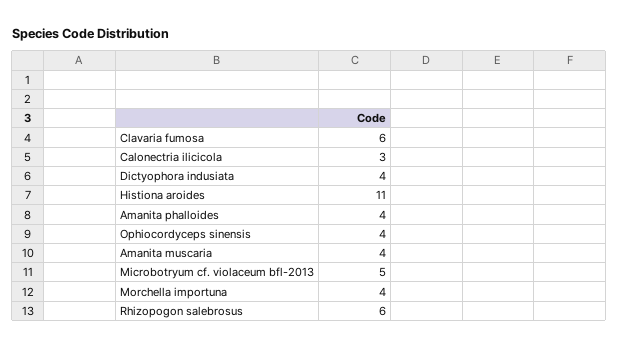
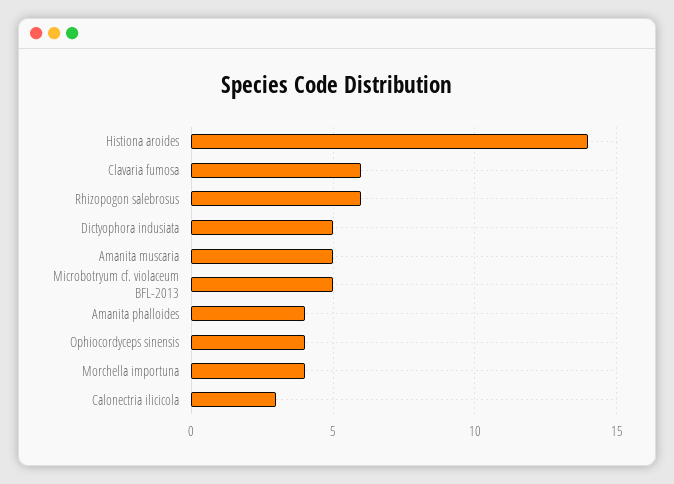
  {
    "Clavaria fumosa": 6,
    "Calonectria ilicicola": 3,
-   "Dictyophora indusiata": 4,
+   "Dictyophora indusiata": 5,
-   "Histiona aroides": 11,
+   "Histiona aroides": 14,
    "Amanita phalloides": 4,
    "Ophiocordyceps sinensis": 4,
-   "Amanita muscaria": 4,
+   "Amanita muscaria": 5,
    "Microbotryum cf. violaceum bfl-2013": 5,
    "Morchella importuna": 4,
    "Rhizopogon salebrosus": 6
  }

